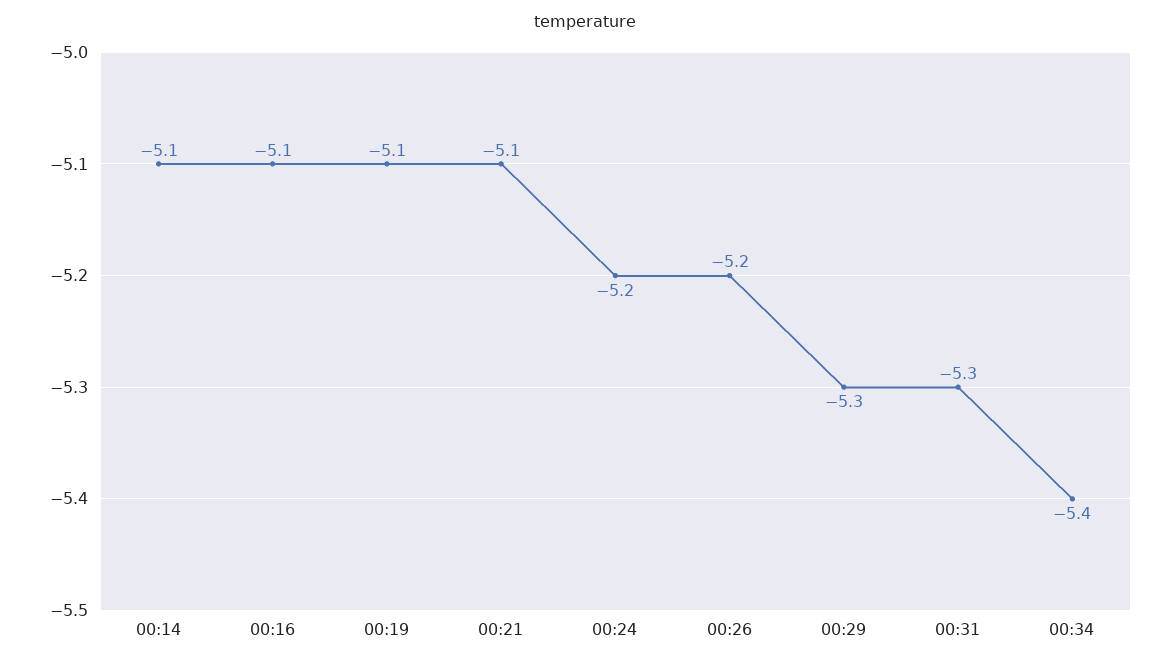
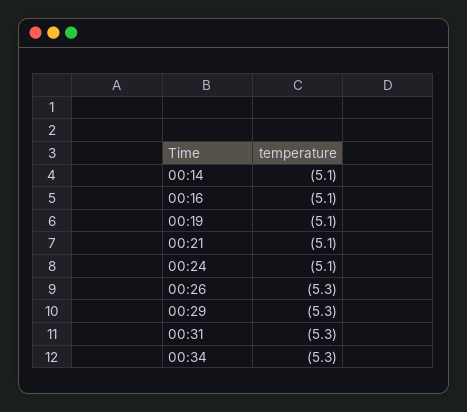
  {
    "00:14": -5.1,
    "00:16": -5.1,
    "00:19": -5.1,
    "00:21": -5.1,
-   "00:24": -5.2,
+   "00:24": -5.1,
-   "00:26": -5.2,
+   "00:26": -5.3,
    "00:29": -5.3,
    "00:31": -5.3,
-   "00:34": -5.4
+   "00:34": -5.3
  }

